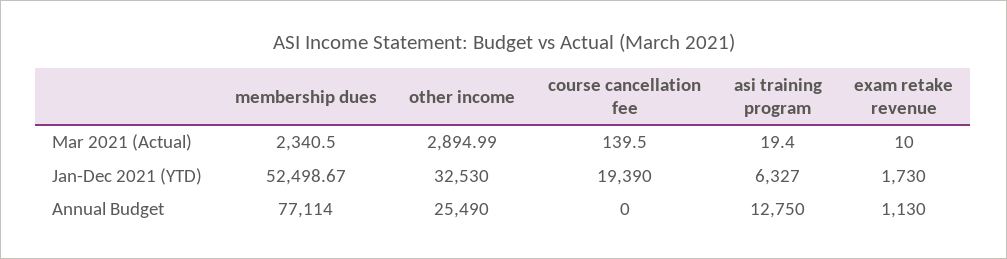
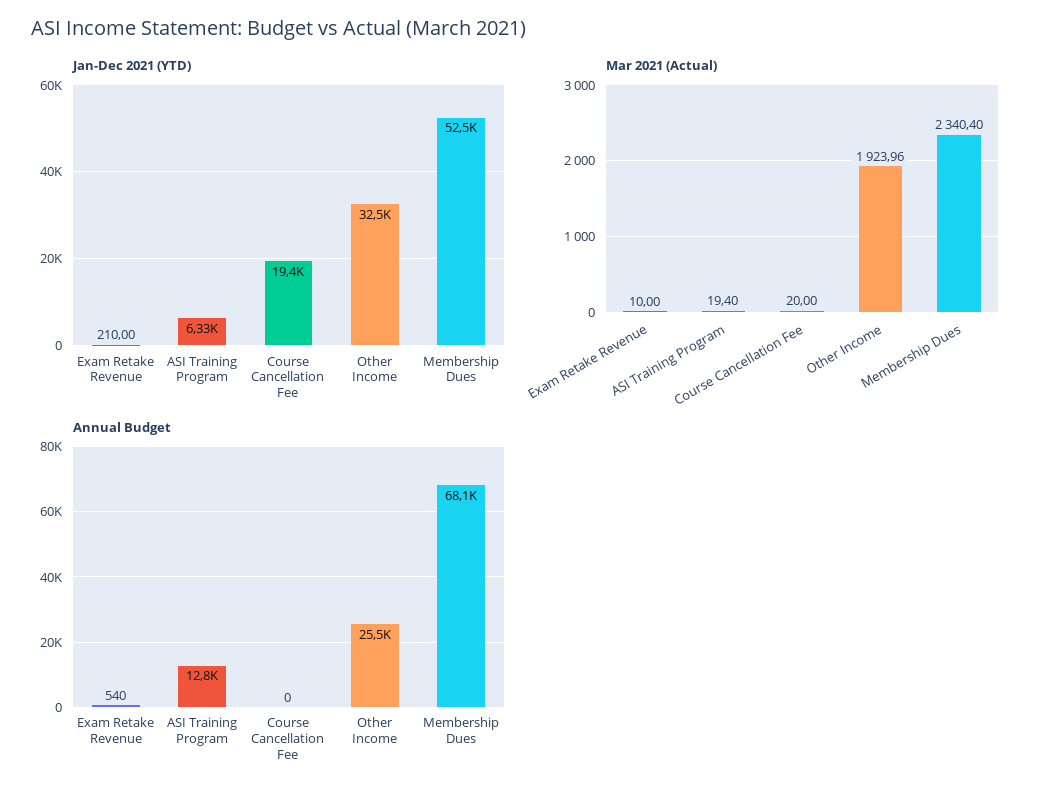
  {
    "Mar 2021 (Actual)": {
-     "membership dues": 2340.5,
+     "membership dues": 2340.4,
-     "other income": 2894.99,
+     "other income": 1923.96,
-     "course cancellation fee": 139.5,
+     "course cancellation fee": 20,
      "asi training program": 19.4,
      "exam retake revenue": 10
    },
    "Jan-Dec 2021 (YTD)": {
      "membership dues": 52498.67,
      "other income": 32530,
      "course cancellation fee": 19390,
      "asi training program": 6327,
-     "exam retake revenue": 1730
+     "exam retake revenue": 210
    },
    "Annual Budget": {
-     "membership dues": 77114,
+     "membership dues": 68100,
      "other income": 25490,
      "course cancellation fee": 0,
      "asi training program": 12750,
-     "exam retake revenue": 1130
+     "exam retake revenue": 540
    }
  }

